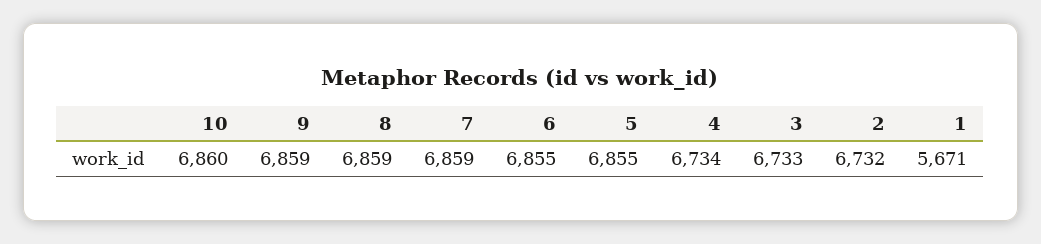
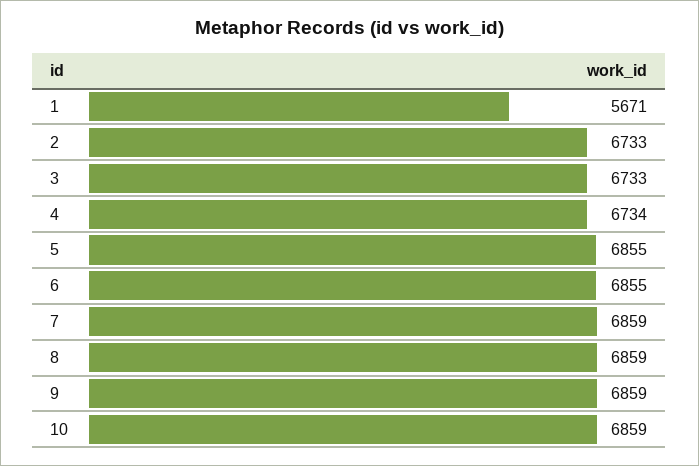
  {
-   "10": 6860,
+   "10": 6859,
    "9": 6859,
    "8": 6859,
    "7": 6859,
    "6": 6855,
    "5": 6855,
    "4": 6734,
    "3": 6733,
-   "2": 6732,
+   "2": 6733,
    "1": 5671
  }

